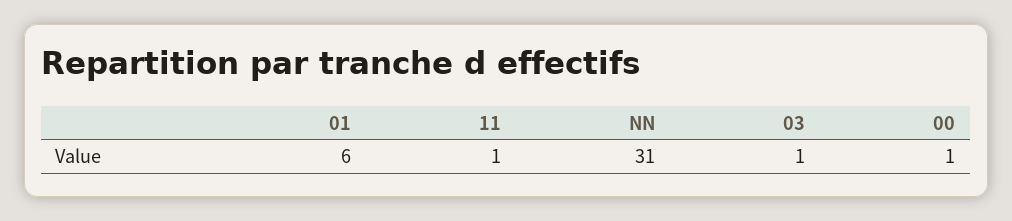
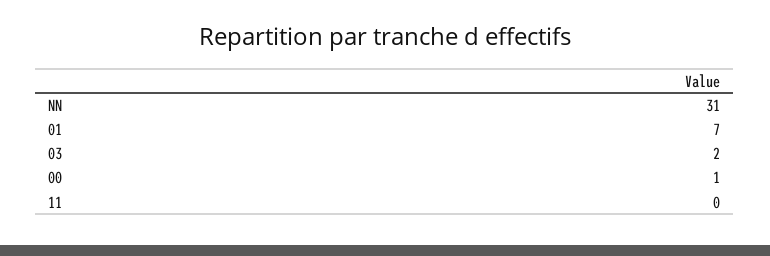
  {
-   "01": 6,
+   "01": 7,
-   "11": 1,
+   "11": 0,
    "NN": 31,
-   "03": 1,
+   "03": 2,
    "00": 1
  }

